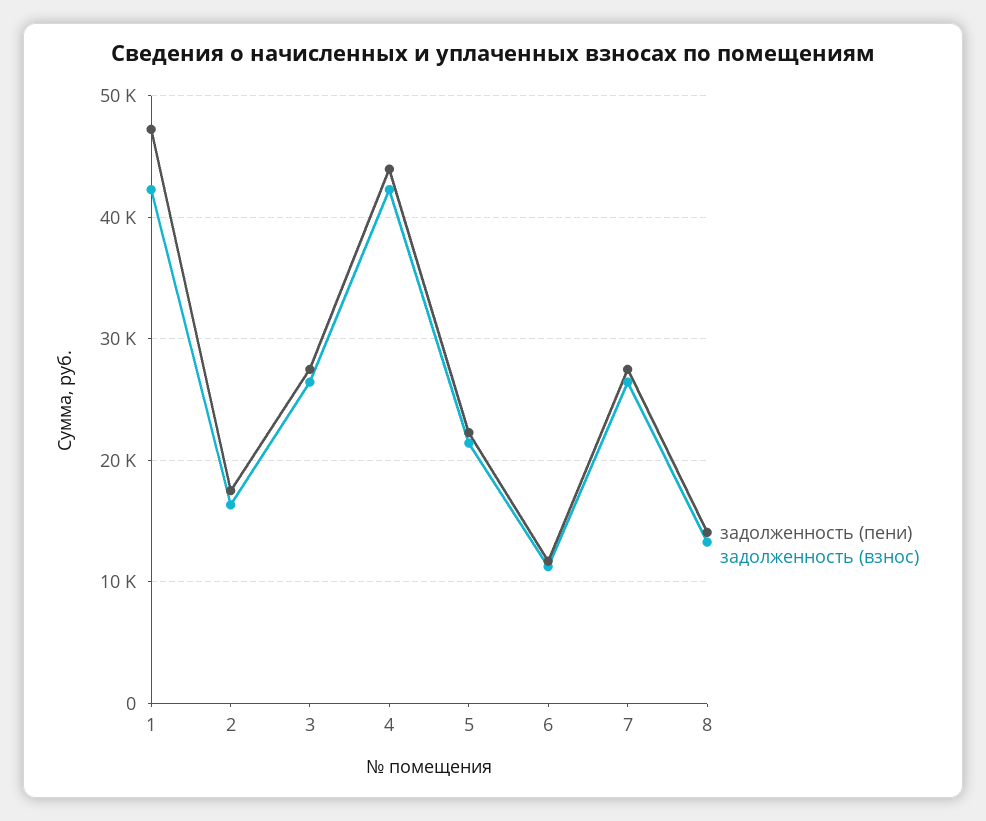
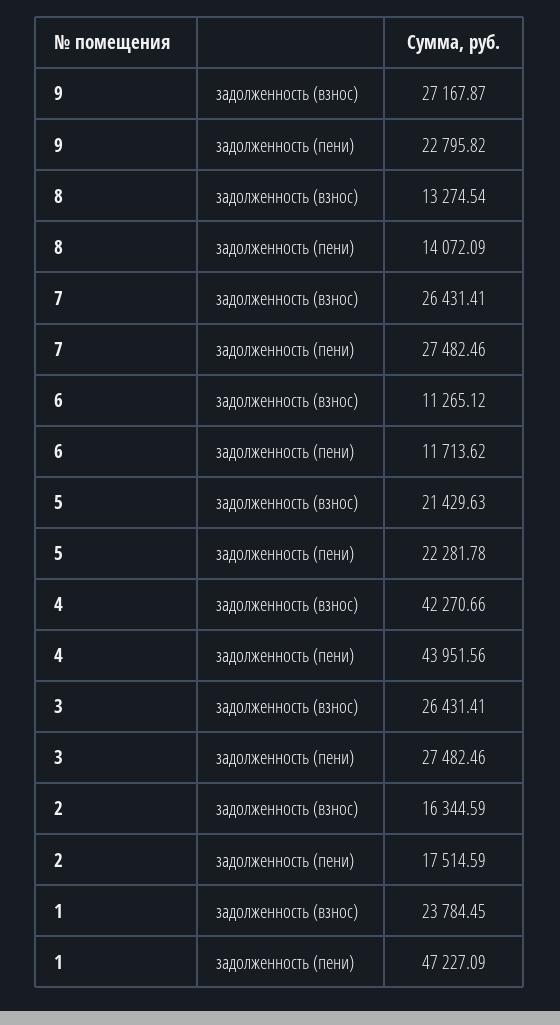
  {
    "задолженность (пени)": {
      "1": 47227.09,
      "2": 17514.59,
      "3": 27482.46,
      "4": 43951.56,
      "5": 22281.78,
      "6": 11713.62,
      "7": 27482.46,
-     "8": 14072.09
+     "8": 14072.09,
+     "9": 22795.82
    },
    "задолженность (взнос)": {
-     "1": 42000,
+     "1": 23784.45,
      "2": 16344.59,
      "3": 26431.41,
      "4": 42270.66,
      "5": 21429.63,
      "6": 11265.12,
      "7": 26431.41,
-     "8": 13274.54
+     "8": 13274.54,
+     "9": 27167.87
    }
  }

